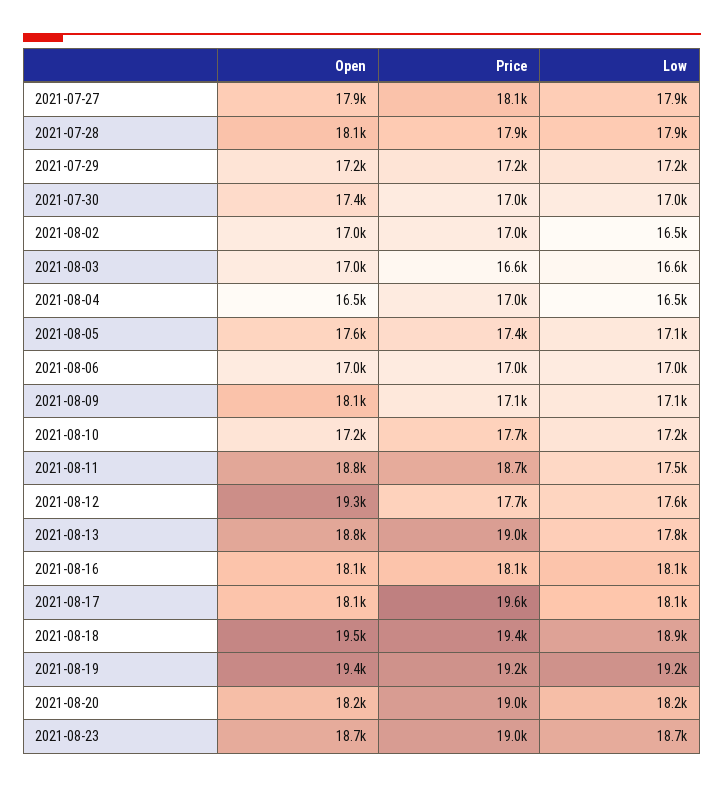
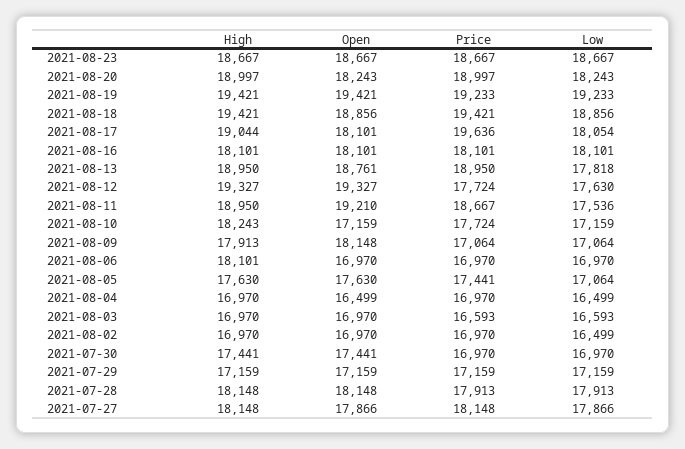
  {
    "Open": {
      "2021-07-27": 17866,
      "2021-07-28": 18148,
      "2021-07-29": 17159,
      "2021-07-30": 17441,
      "2021-08-02": 16970,
      "2021-08-03": 16970,
      "2021-08-04": 16499,
      "2021-08-05": 17630,
      "2021-08-06": 16970,
      "2021-08-09": 18148,
      "2021-08-10": 17159,
-     "2021-08-11": 18800,
+     "2021-08-11": 19210,
      "2021-08-12": 19327,
      "2021-08-13": 18761,
      "2021-08-16": 18101,
      "2021-08-17": 18101,
-     "2021-08-18": 19500,
+     "2021-08-18": 18856,
      "2021-08-19": 19421,
      "2021-08-20": 18243,
      "2021-08-23": 18667
    },
    "Price": {
      "2021-07-27": 18148,
      "2021-07-28": 17913,
      "2021-07-29": 17159,
      "2021-07-30": 16970,
      "2021-08-02": 16970,
      "2021-08-03": 16593,
      "2021-08-04": 16970,
      "2021-08-05": 17441,
      "2021-08-06": 16970,
      "2021-08-09": 17064,
      "2021-08-10": 17724,
      "2021-08-11": 18667,
      "2021-08-12": 17724,
      "2021-08-13": 18950,
      "2021-08-16": 18101,
      "2021-08-17": 19636,
      "2021-08-18": 19421,
      "2021-08-19": 19233,
      "2021-08-20": 18997,
-     "2021-08-23": 19000
+     "2021-08-23": 18667
    },
    "Low": {
      "2021-07-27": 17866,
      "2021-07-28": 17913,
      "2021-07-29": 17159,
      "2021-07-30": 16970,
      "2021-08-02": 16499,
      "2021-08-03": 16593,
      "2021-08-04": 16499,
      "2021-08-05": 17064,
      "2021-08-06": 16970,
      "2021-08-09": 17064,
      "2021-08-10": 17159,
      "2021-08-11": 17536,
      "2021-08-12": 17630,
      "2021-08-13": 17818,
      "2021-08-16": 18101,
      "2021-08-17": 18054,
      "2021-08-18": 18856,
      "2021-08-19": 19233,
      "2021-08-20": 18243,
      "2021-08-23": 18667
-   }
+   },
+   "High": {
+     "2021-08-23": 18667,
+     "2021-08-20": 18997,
+     "2021-08-19": 19421,
+     "2021-08-18": 19421,
+     "2021-08-17": 19044,
+     "2021-08-16": 18101,
+     "2021-08-13": 18950,
+     "2021-08-12": 19327,
+     "2021-08-11": 18950,
+     "2021-08-10": 18243,
+     "2021-08-09": 17913,
+     "2021-08-06": 18101,
+     "2021-08-05": 17630,
+     "2021-08-04": 16970,
+     "2021-08-03": 16970,
+     "2021-08-02": 16970,
+     "2021-07-30": 17441,
+     "2021-07-29": 17159,
+     "2021-07-28": 18148,
+     "2021-07-27": 18148
+   }
  }

